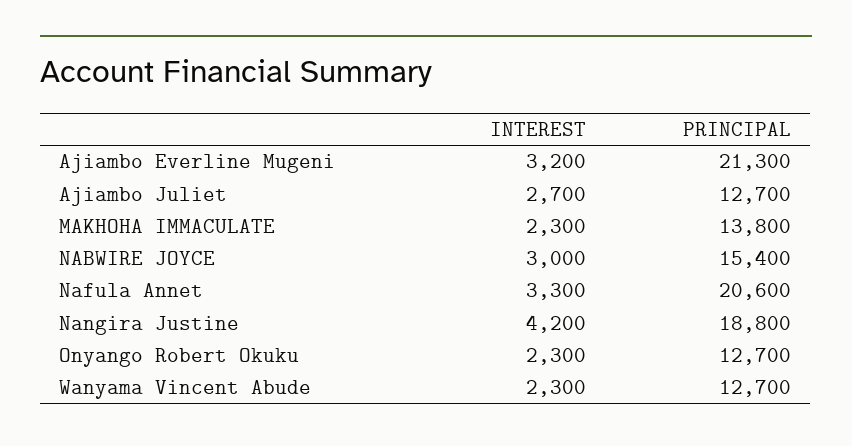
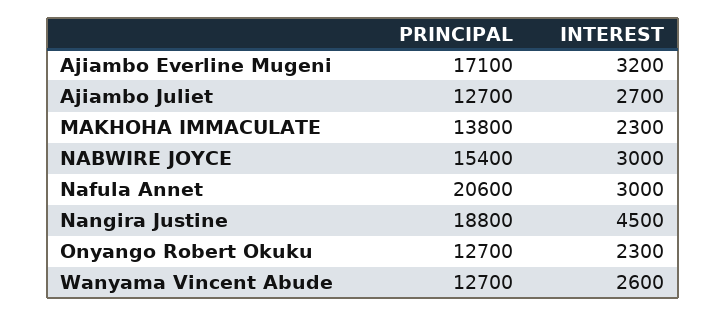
  {
    "INTEREST": {
      "Ajiambo Everline Mugeni": 3200,
      "Ajiambo Juliet": 2700,
      "MAKHOHA IMMACULATE": 2300,
      "NABWIRE JOYCE": 3000,
-     "Nafula Annet": 3300,
+     "Nafula Annet": 3000,
-     "Nangira Justine": 4200,
+     "Nangira Justine": 4500,
      "Onyango Robert Okuku": 2300,
-     "Wanyama Vincent Abude": 2300
+     "Wanyama Vincent Abude": 2600
    },
    "PRINCIPAL": {
-     "Ajiambo Everline Mugeni": 21300,
+     "Ajiambo Everline Mugeni": 17100,
      "Ajiambo Juliet": 12700,
      "MAKHOHA IMMACULATE": 13800,
      "NABWIRE JOYCE": 15400,
      "Nafula Annet": 20600,
      "Nangira Justine": 18800,
      "Onyango Robert Okuku": 12700,
      "Wanyama Vincent Abude": 12700
    }
  }

